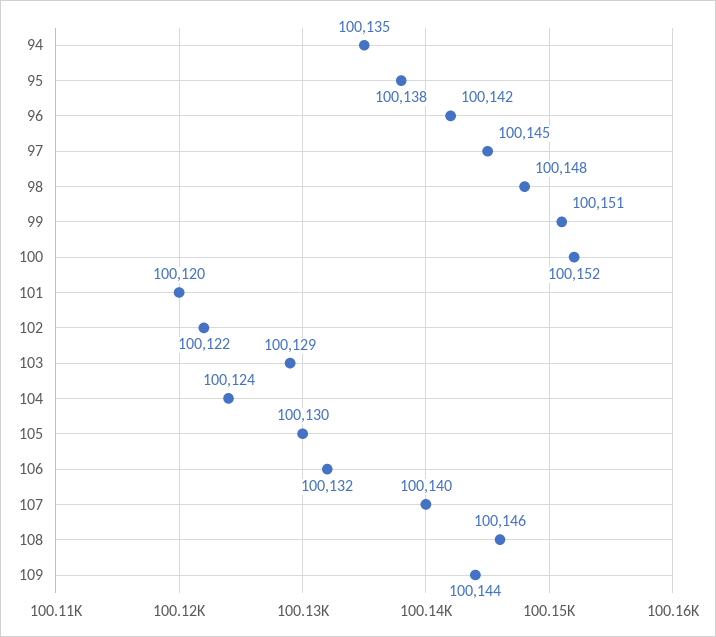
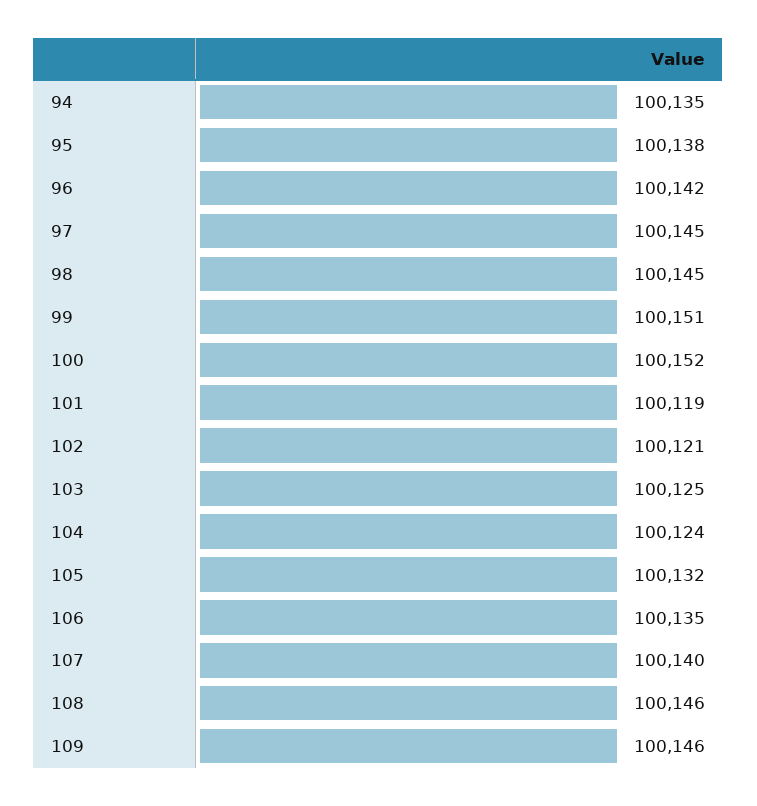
  {
    "94": 100135,
    "95": 100138,
    "96": 100142,
    "97": 100145,
-   "98": 100148,
+   "98": 100145,
    "99": 100151,
    "100": 100152,
-   "101": 100120,
+   "101": 100119,
-   "102": 100122,
+   "102": 100121,
-   "103": 100129,
+   "103": 100125,
    "104": 100124,
-   "105": 100130,
+   "105": 100132,
-   "106": 100132,
+   "106": 100135,
    "107": 100140,
    "108": 100146,
-   "109": 100144
+   "109": 100146
  }

